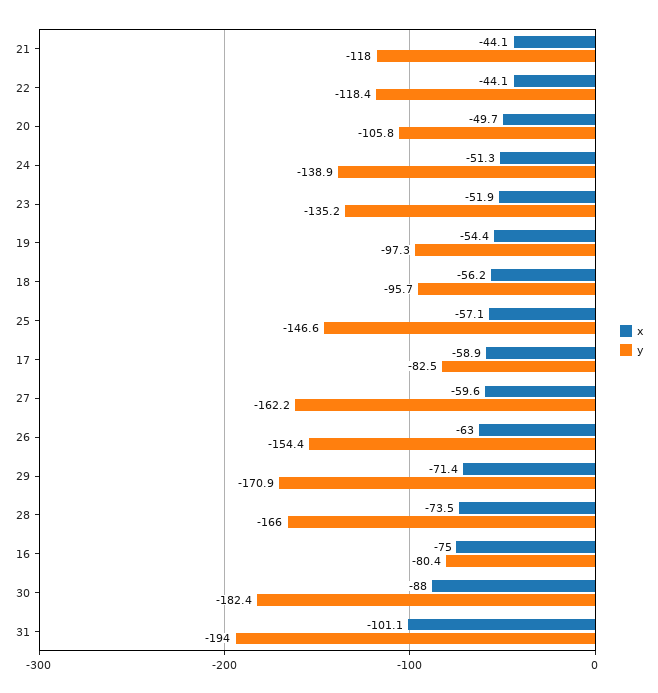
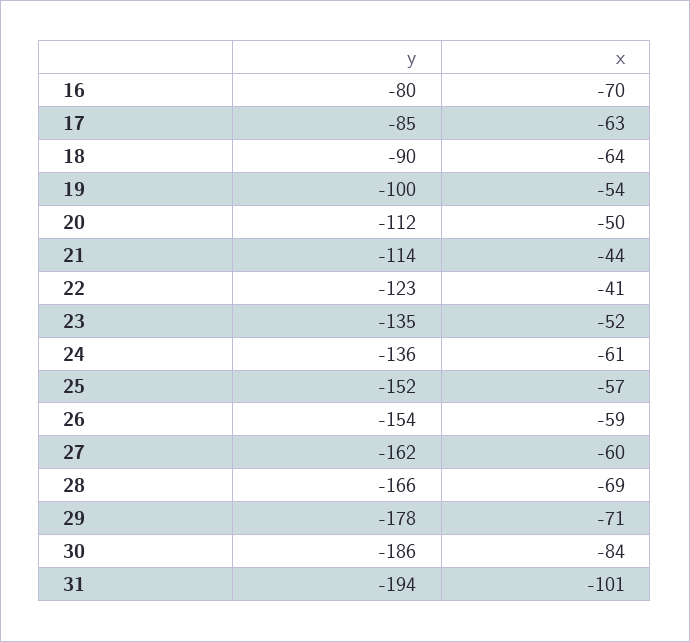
  {
    "x": {
      "21": -44.1,
-     "22": -44.1,
+     "22": -41,
      "20": -49.7,
-     "24": -51.3,
+     "24": -61,
      "23": -51.9,
      "19": -54.4,
-     "18": -56.2,
+     "18": -64,
      "25": -57.1,
-     "17": -58.9,
+     "17": -63,
      "27": -59.6,
-     "26": -63,
+     "26": -59,
      "29": -71.4,
-     "28": -73.5,
+     "28": -69,
-     "16": -75,
+     "16": -70,
-     "30": -88,
+     "30": -84,
      "31": -101.1
    },
    "y": {
-     "21": -118,
+     "21": -114,
-     "22": -118.4,
+     "22": -123,
-     "20": -105.8,
+     "20": -112,
-     "24": -138.9,
+     "24": -136,
      "23": -135.2,
-     "19": -97.3,
+     "19": -100,
-     "18": -95.7,
+     "18": -90,
-     "25": -146.6,
+     "25": -152,
-     "17": -82.5,
+     "17": -85,
      "27": -162.2,
      "26": -154.4,
-     "29": -170.9,
+     "29": -178,
      "28": -166,
      "16": -80.4,
-     "30": -182.4,
+     "30": -186,
      "31": -194
    }
  }

